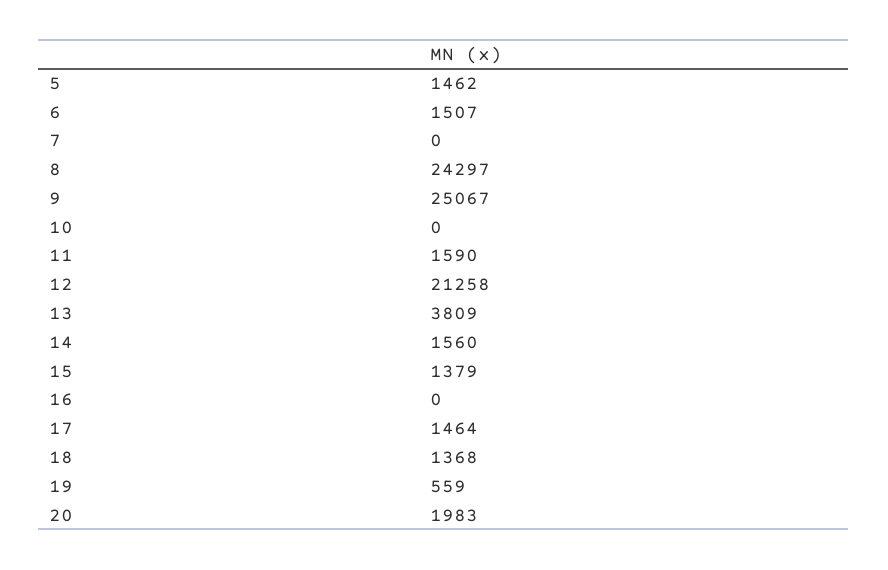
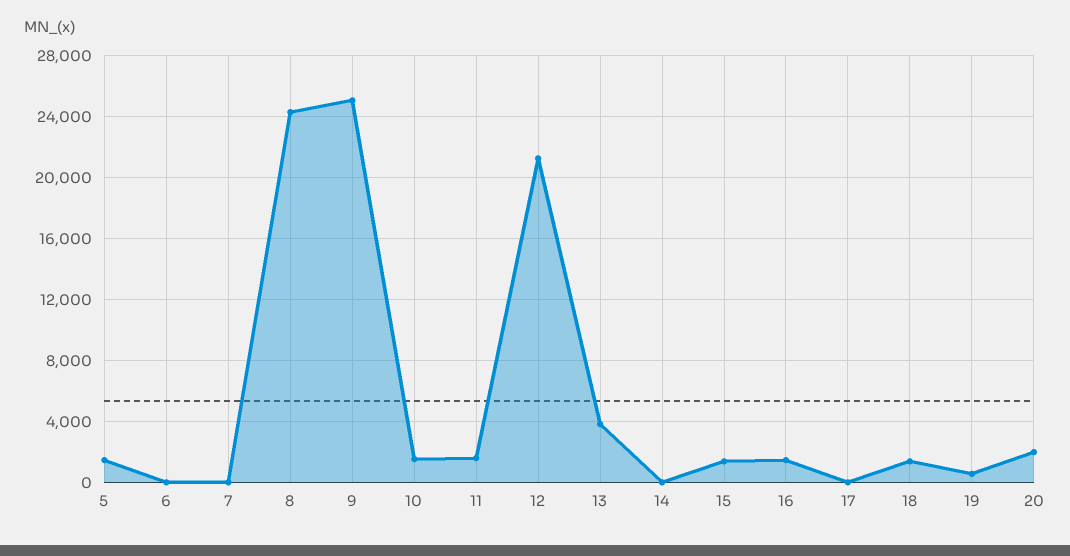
  {
    "5": 1462,
-   "6": 1507,
+   "6": 0,
    "7": 0,
    "8": 24297,
    "9": 25067,
-   "10": 0,
+   "10": 1500,
    "11": 1590,
    "12": 21258,
    "13": 3809,
-   "14": 1560,
+   "14": 0,
    "15": 1379,
-   "16": 0,
+   "16": 1500,
-   "17": 1464,
+   "17": 0,
    "18": 1368,
    "19": 559,
    "20": 1983
  }

